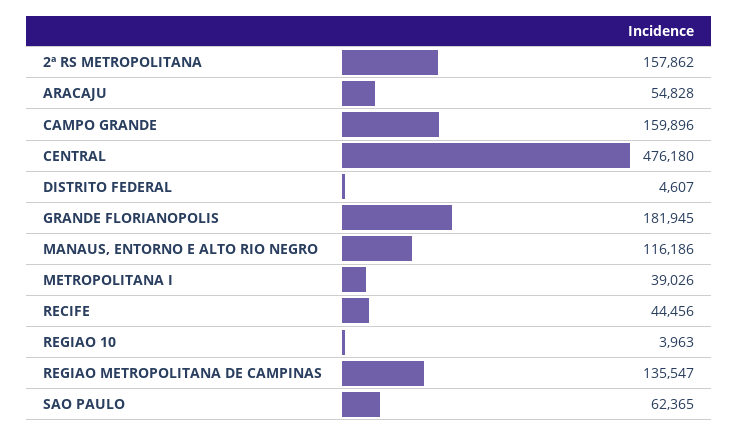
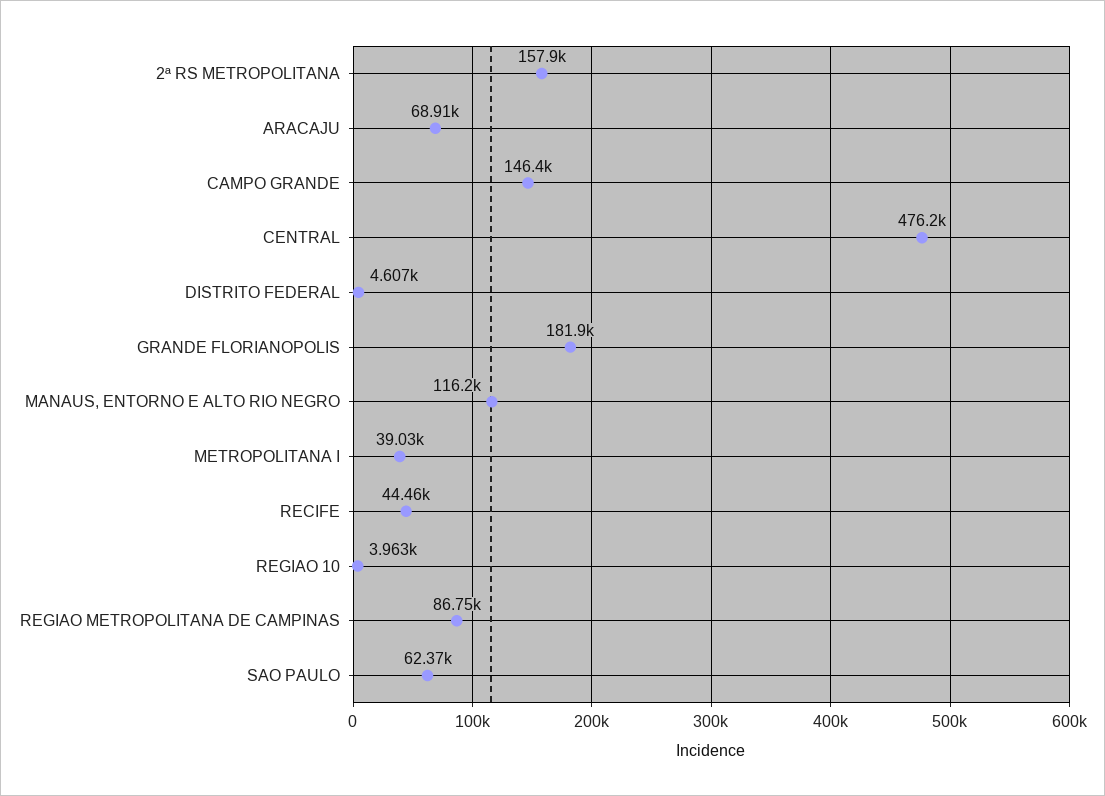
  {
    "2ª RS METROPOLITANA": 157862,
-   "ARACAJU": 54828,
+   "ARACAJU": 68910,
-   "CAMPO GRANDE": 159896,
+   "CAMPO GRANDE": 146400,
    "CENTRAL": 476180,
    "DISTRITO FEDERAL": 4607,
    "GRANDE FLORIANOPOLIS": 181945,
    "MANAUS, ENTORNO E ALTO RIO NEGRO": 116186,
    "METROPOLITANA I": 39026,
    "RECIFE": 44456,
    "REGIAO 10": 3963,
-   "REGIAO METROPOLITANA DE CAMPINAS": 135547,
+   "REGIAO METROPOLITANA DE CAMPINAS": 86750,
    "SAO PAULO": 62365
  }

